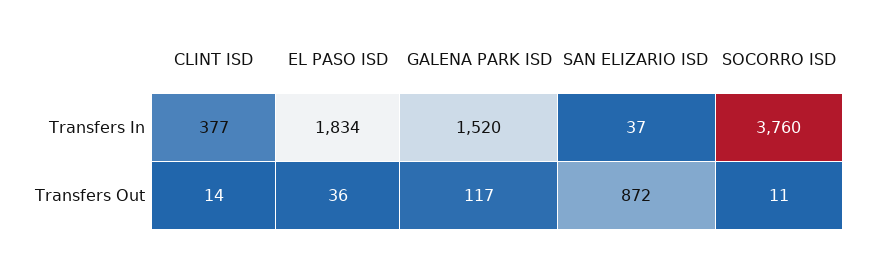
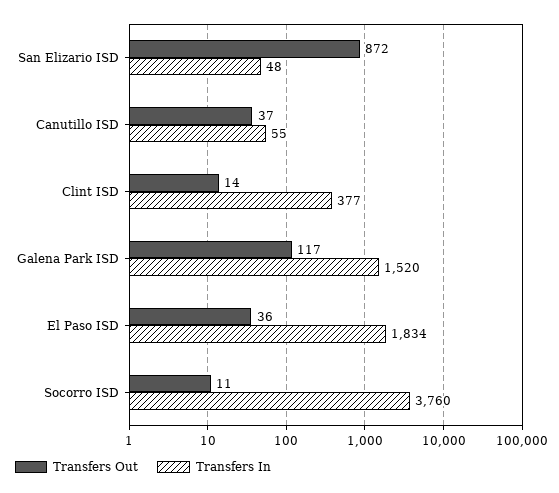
  {
    "Transfers In": {
      "CLINT ISD": 377,
      "EL PASO ISD": 1834,
      "GALENA PARK ISD": 1520,
-     "SAN ELIZARIO ISD": 37,
+     "SAN ELIZARIO ISD": 48,
-     "SOCORRO ISD": 3760
+     "SOCORRO ISD": 3760,
+     "Canutillo ISD": 55
    },
    "Transfers Out": {
      "CLINT ISD": 14,
      "EL PASO ISD": 36,
      "GALENA PARK ISD": 117,
      "SAN ELIZARIO ISD": 872,
-     "SOCORRO ISD": 11
+     "SOCORRO ISD": 11,
+     "Canutillo ISD": 37
    }
  }

